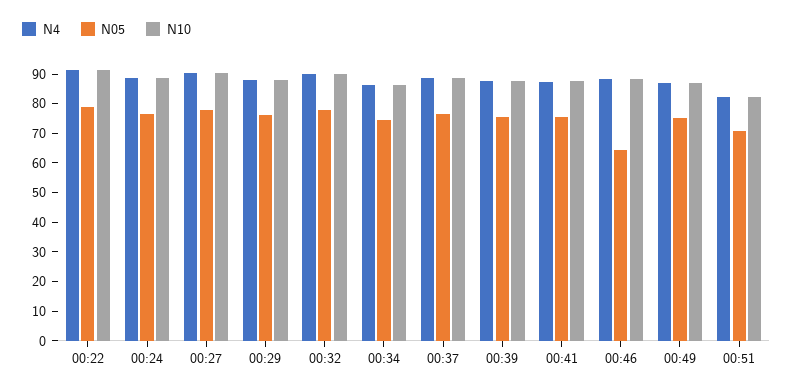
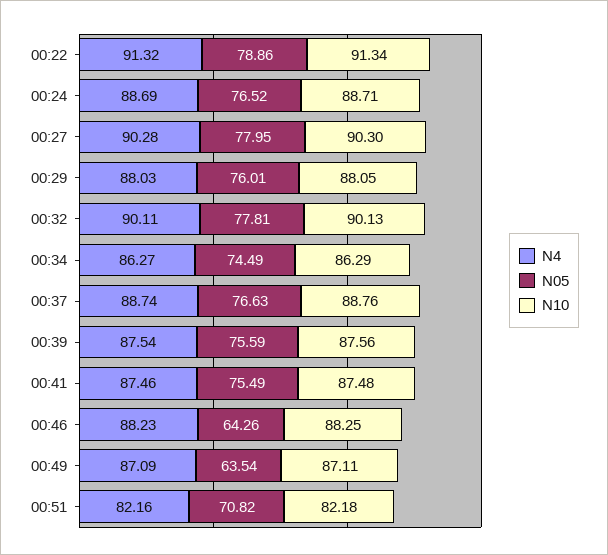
  {
    "N4": {
      "00:22": 91.32,
      "00:24": 88.69,
      "00:27": 90.28,
      "00:29": 88.03,
      "00:32": 90.11,
      "00:34": 86.27,
      "00:37": 88.74,
      "00:39": 87.54,
      "00:41": 87.46,
      "00:46": 88.23,
      "00:49": 87.09,
      "00:51": 82.16
    },
    "N05": {
      "00:22": 78.86,
      "00:24": 76.52,
      "00:27": 77.95,
      "00:29": 76.01,
      "00:32": 77.81,
      "00:34": 74.49,
      "00:37": 76.63,
      "00:39": 75.59,
      "00:41": 75.49,
      "00:46": 64.26,
-     "00:49": 75,
+     "00:49": 63.54,
      "00:51": 70.82
    },
    "N10": {
      "00:22": 91.34,
      "00:24": 88.71,
      "00:27": 90.3,
      "00:29": 88.05,
      "00:32": 90.13,
      "00:34": 86.29,
      "00:37": 88.76,
      "00:39": 87.56,
      "00:41": 87.48,
      "00:46": 88.25,
      "00:49": 87.11,
      "00:51": 82.18
    }
  }

